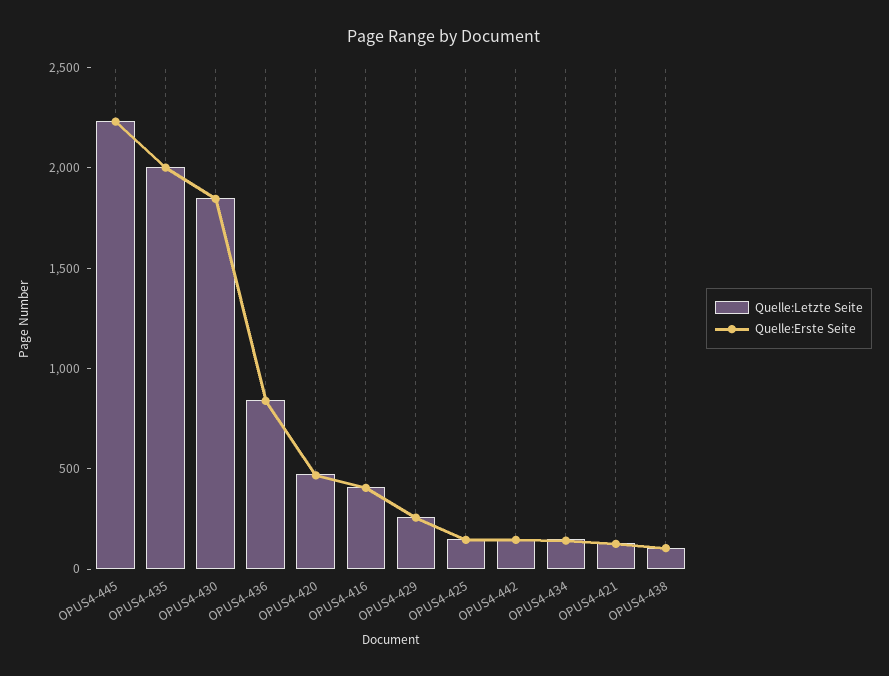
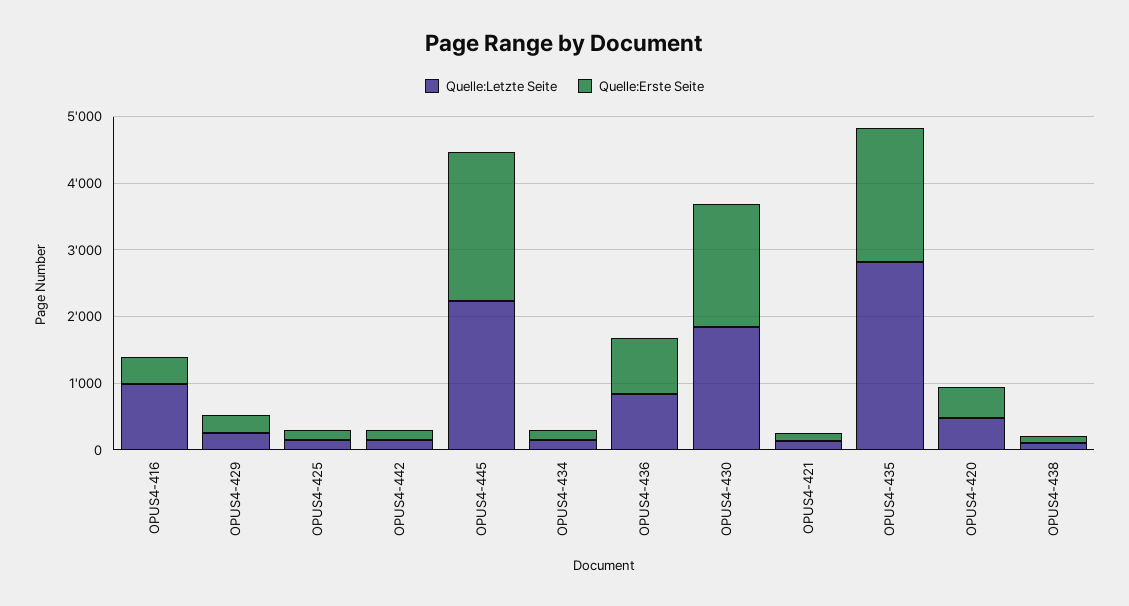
  {
    "Quelle:Letzte Seite": {
      "OPUS4-445": 2200,
-     "OPUS4-435": 2000,
+     "OPUS4-435": 2800,
      "OPUS4-430": 1800,
      "OPUS4-436": 800,
      "OPUS4-420": 500,
-     "OPUS4-416": 400,
+     "OPUS4-416": 1000,
      "OPUS4-429": 300,
      "OPUS4-425": 100,
      "OPUS4-442": 100,
      "OPUS4-434": 100,
      "OPUS4-421": 100,
      "OPUS4-438": 100
    },
    "Quelle:Erste Seite": {
      "OPUS4-445": 2200,
      "OPUS4-435": 2000,
      "OPUS4-430": 1800,
      "OPUS4-436": 800,
      "OPUS4-420": 500,
      "OPUS4-416": 400,
      "OPUS4-429": 300,
      "OPUS4-425": 100,
      "OPUS4-442": 100,
      "OPUS4-434": 100,
      "OPUS4-421": 100,
      "OPUS4-438": 100
    }
  }

